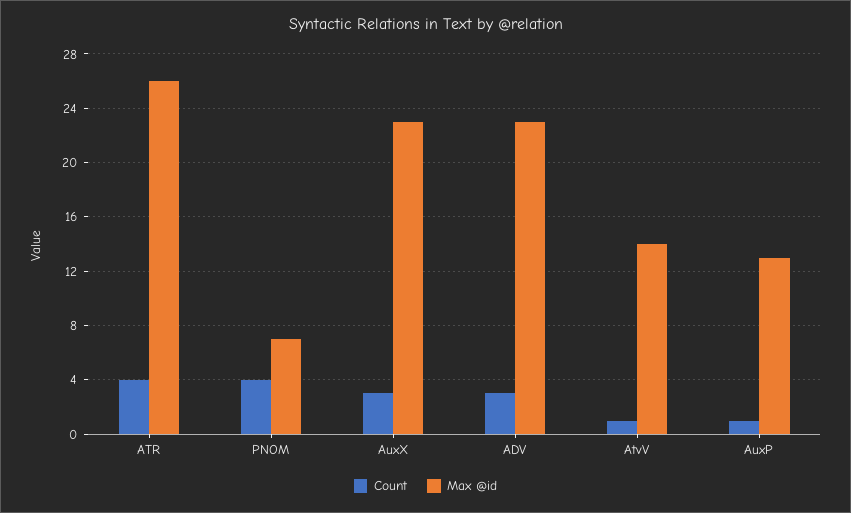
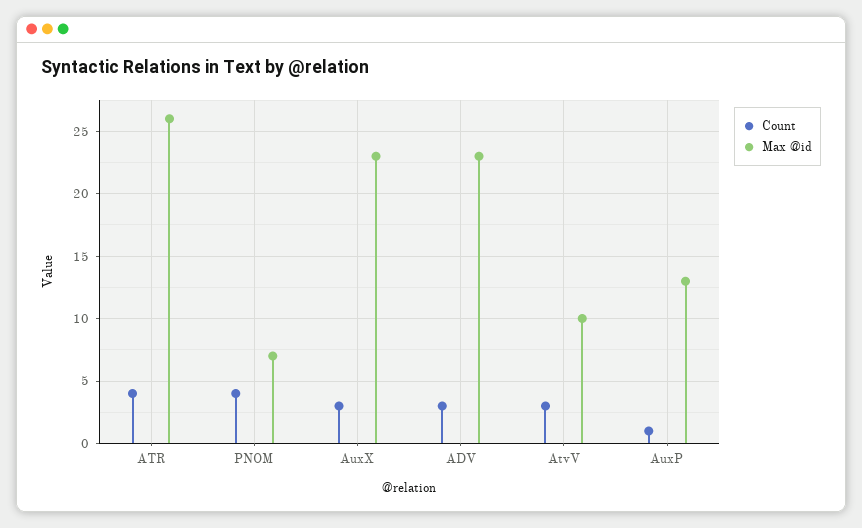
  {
    "Count": {
      "ATR": 4,
      "PNOM": 4,
      "AuxX": 3,
      "ADV": 3,
-     "AtvV": 1,
+     "AtvV": 3,
      "AuxP": 1
    },
    "Max @id": {
      "ATR": 26,
      "PNOM": 7,
      "AuxX": 23,
      "ADV": 23,
-     "AtvV": 14,
+     "AtvV": 10,
      "AuxP": 13
    }
  }

